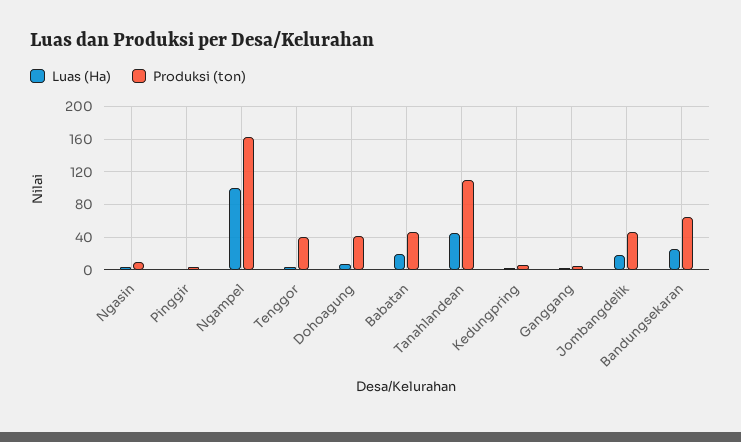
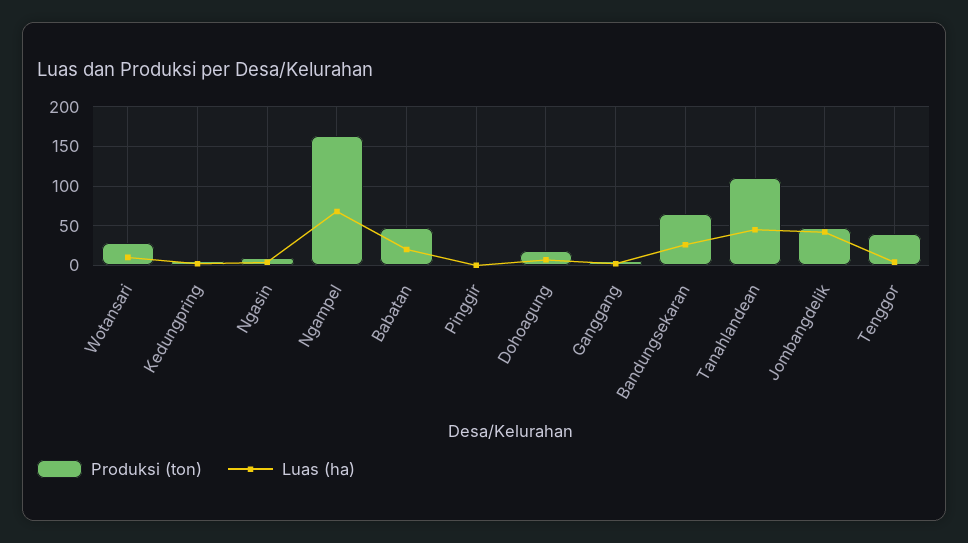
  {
    "Luas (Ha)": {
      "Ngasin": 0,
      "Pinggir": 0,
-     "Ngampel": 100,
+     "Ngampel": 70,
      "Tenggor": 0,
      "Dohoagung": 10,
      "Babatan": 20,
      "Tanahlandean": 50,
      "Kedungpring": 0,
      "Ganggang": 0,
-     "Jombangdelik": 20,
+     "Jombangdelik": 40,
-     "Bandungsekaran": 30
+     "Bandungsekaran": 30,
+     "Wotansari": 10
    },
    "Produksi (ton)": {
      "Ngasin": 10,
      "Pinggir": 0,
      "Ngampel": 160,
      "Tenggor": 40,
-     "Dohoagung": 40,
+     "Dohoagung": 20,
      "Babatan": 50,
      "Tanahlandean": 110,
      "Kedungpring": 10,
      "Ganggang": 10,
      "Jombangdelik": 50,
-     "Bandungsekaran": 70
+     "Bandungsekaran": 70,
+     "Wotansari": 30
    }
  }

